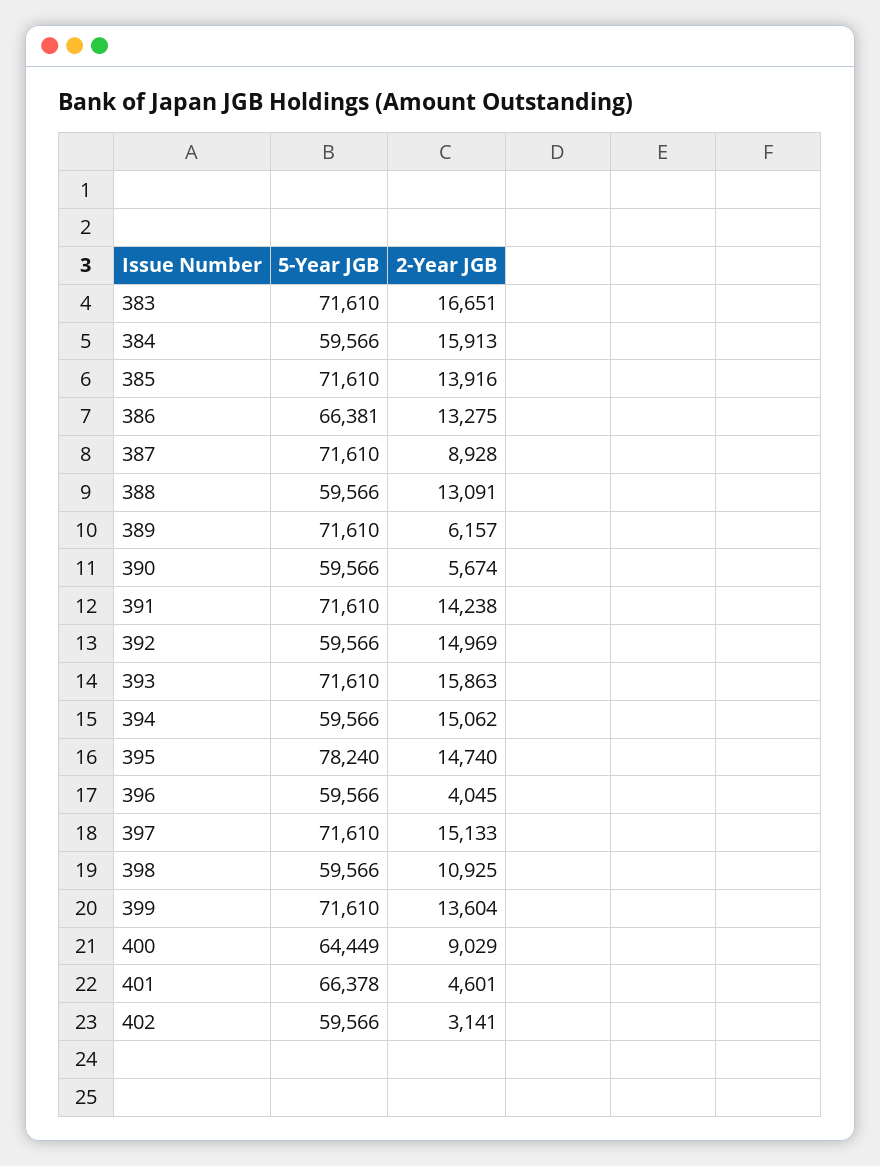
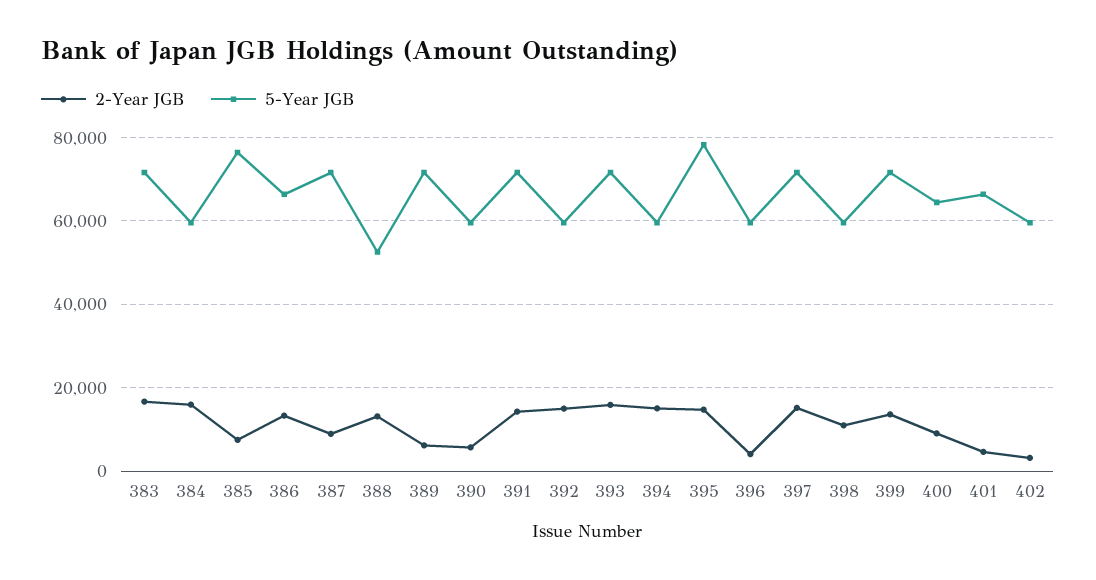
  {
    "5-Year JGB": {
      "383": 71610,
      "384": 59566,
-     "385": 71610,
+     "385": 76000,
      "386": 66381,
      "387": 71610,
-     "388": 59566,
+     "388": 52000,
      "389": 71610,
      "390": 59566,
      "391": 71610,
      "392": 59566,
      "393": 71610,
      "394": 59566,
      "395": 78240,
      "396": 59566,
      "397": 71610,
      "398": 59566,
      "399": 71610,
      "400": 64449,
      "401": 66378,
      "402": 59566
    },
    "2-Year JGB": {
      "383": 16651,
      "384": 15913,
-     "385": 13916,
+     "385": 8000,
      "386": 13275,
      "387": 8928,
      "388": 13091,
      "389": 6157,
      "390": 5674,
      "391": 14238,
      "392": 14969,
      "393": 15863,
      "394": 15062,
      "395": 14740,
      "396": 4045,
      "397": 15133,
      "398": 10925,
      "399": 13604,
      "400": 9029,
      "401": 4601,
      "402": 3141
    }
  }

